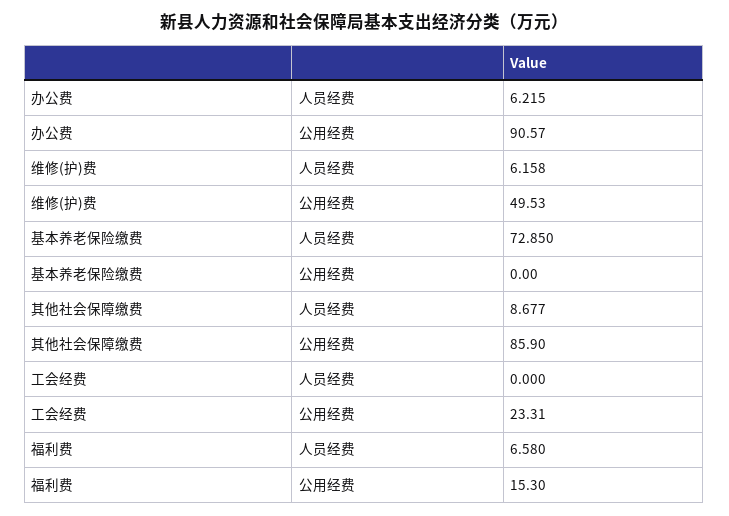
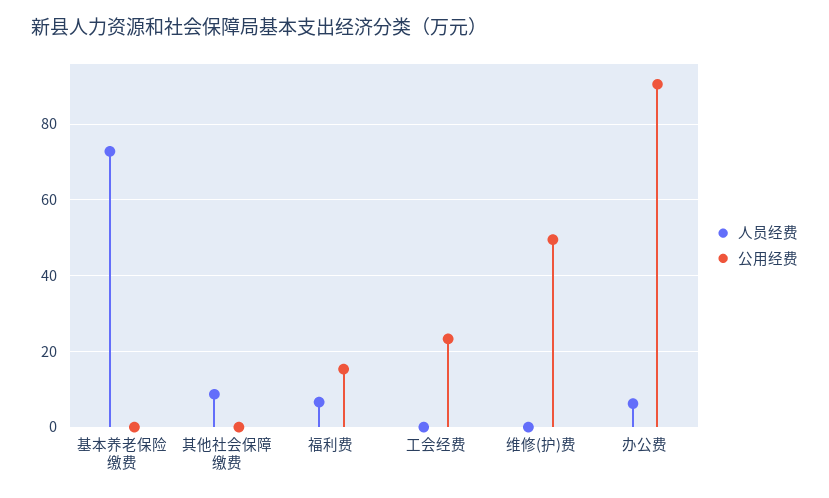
  {
    "人员经费": {
      "办公费": 6.215,
-     "维修(护)费": 6.158,
+     "维修(护)费": 0,
      "基本养老保险缴费": 72.85,
      "其他社会保障缴费": 8.677,
      "工会经费": 0,
      "福利费": 6.58
    },
    "公用经费": {
      "办公费": 90.57,
      "维修(护)费": 49.53,
      "基本养老保险缴费": 0,
-     "其他社会保障缴费": 85.9,
+     "其他社会保障缴费": 0,
      "工会经费": 23.31,
      "福利费": 15.3
    }
  }

